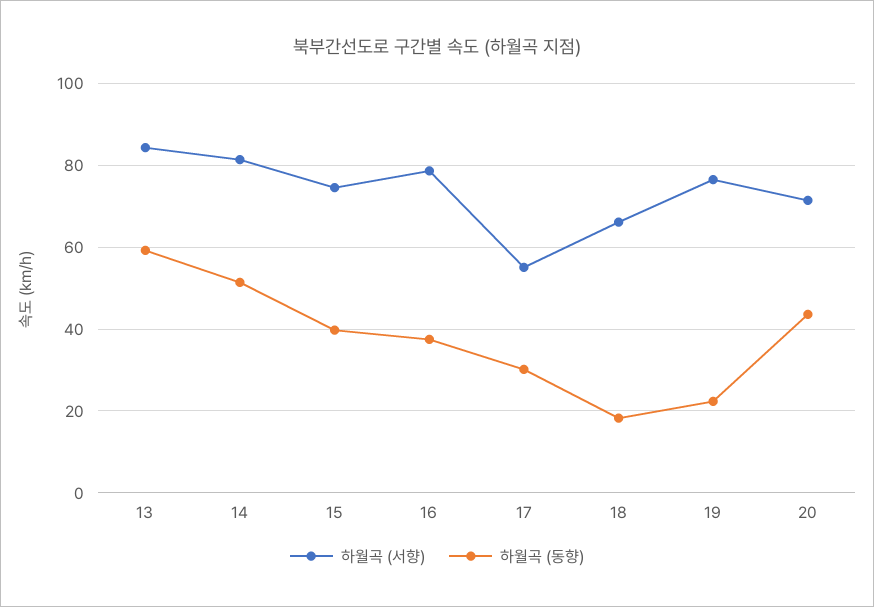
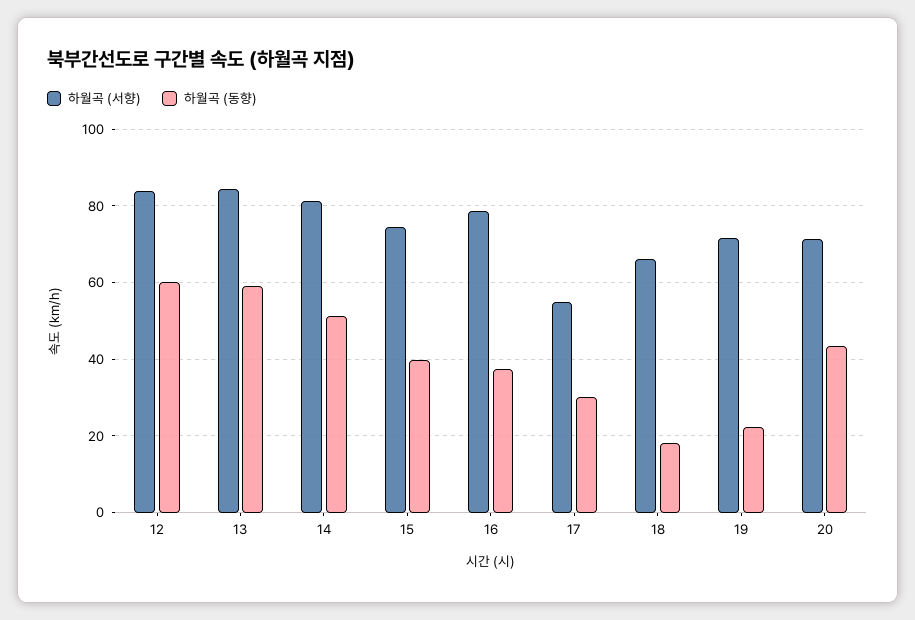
  {
    "하월곡 (서향)": {
      "13": 84,
      "14": 82,
      "15": 74,
      "16": 78,
      "17": 56,
      "18": 66,
-     "19": 76,
+     "19": 72,
-     "20": 72
+     "20": 72,
+     "12": 84
    },
    "하월곡 (동향)": {
      "13": 60,
      "14": 52,
      "15": 40,
      "16": 38,
      "17": 30,
      "18": 18,
      "19": 22,
-     "20": 44
+     "20": 44,
+     "12": 60
    }
  }

